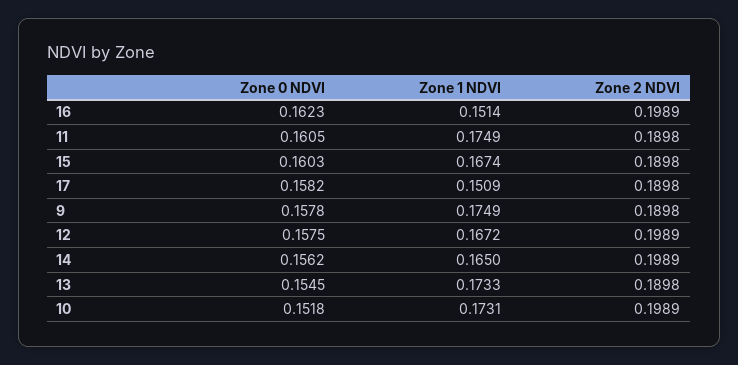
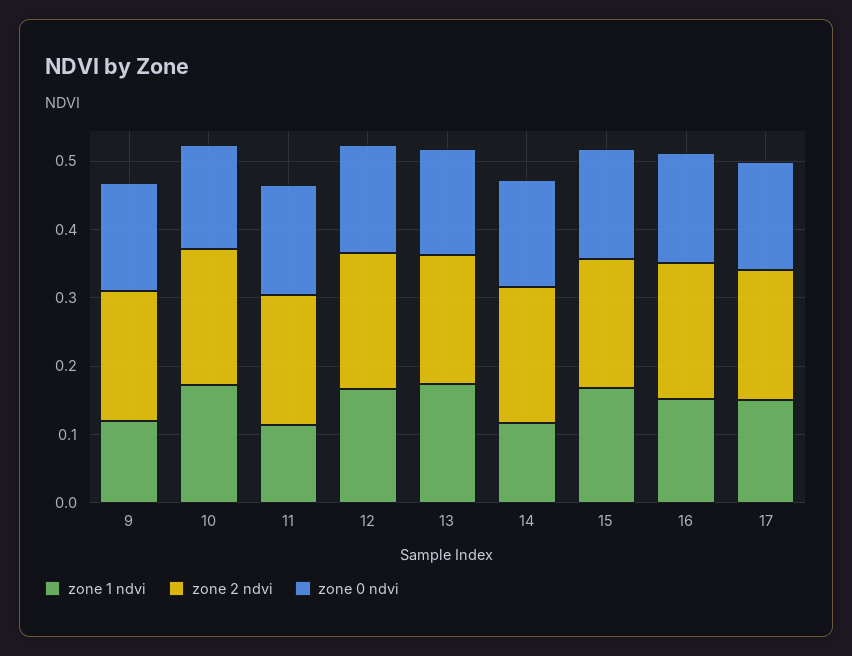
  {
    "Zone 0 NDVI": {
      "16": 0.1623,
      "11": 0.1605,
      "15": 0.1603,
      "17": 0.1582,
      "9": 0.1578,
      "12": 0.1575,
      "14": 0.1562,
      "13": 0.1545,
      "10": 0.1518
    },
    "Zone 1 NDVI": {
      "16": 0.1514,
-     "11": 0.1749,
+     "11": 0.12,
      "15": 0.1674,
      "17": 0.1509,
-     "9": 0.1749,
+     "9": 0.12,
      "12": 0.1672,
-     "14": 0.165,
+     "14": 0.12,
      "13": 0.1733,
      "10": 0.1731
    },
    "Zone 2 NDVI": {
      "16": 0.1989,
      "11": 0.1898,
      "15": 0.1898,
      "17": 0.1898,
      "9": 0.1898,
      "12": 0.1989,
      "14": 0.1989,
      "13": 0.1898,
      "10": 0.1989
    }
  }

